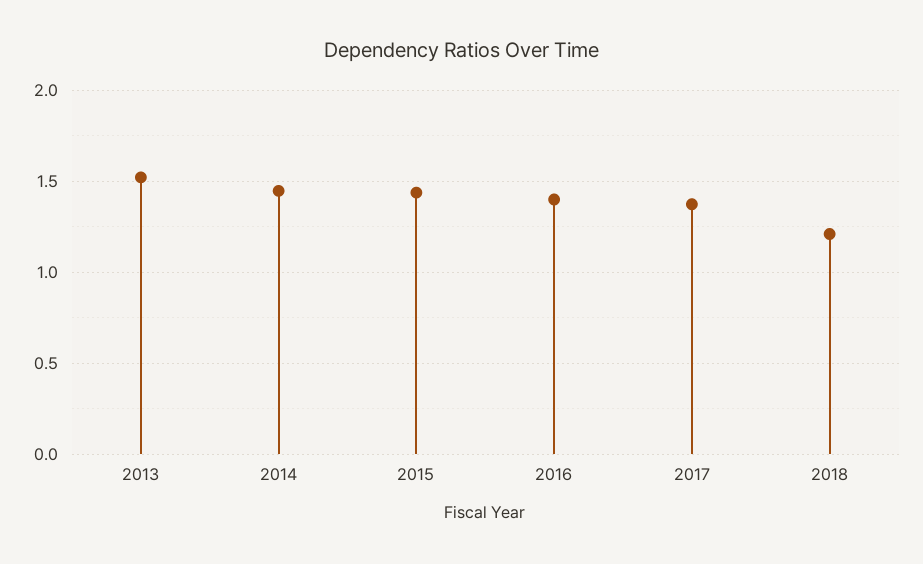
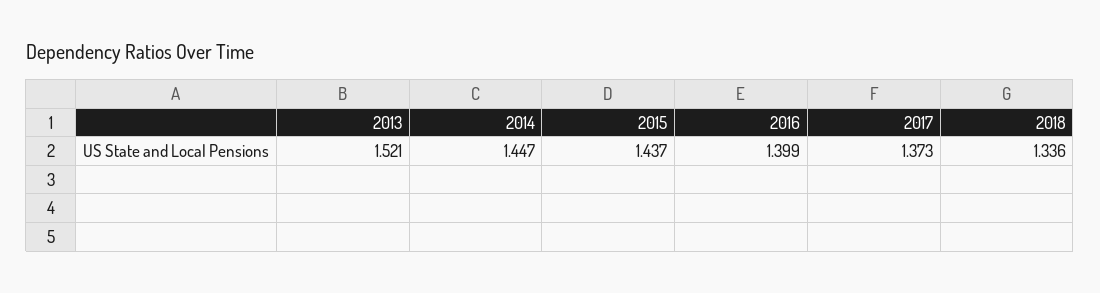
  {
    "2013": 1.521,
    "2014": 1.447,
    "2015": 1.437,
    "2016": 1.399,
    "2017": 1.373,
-   "2018": 1.2
+   "2018": 1.336
  }

